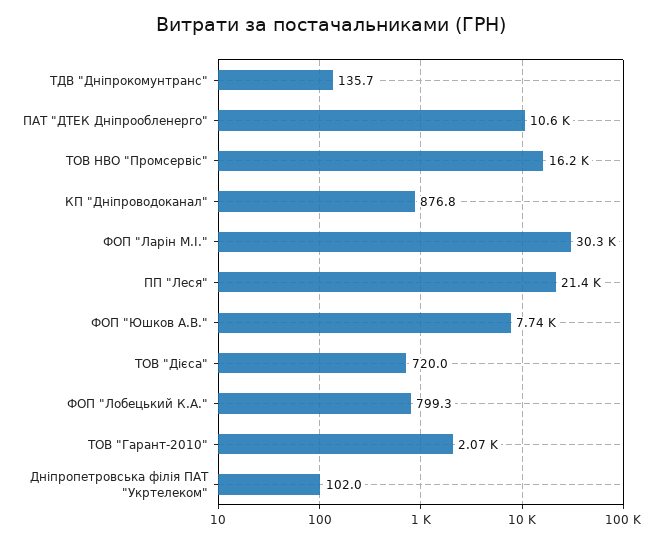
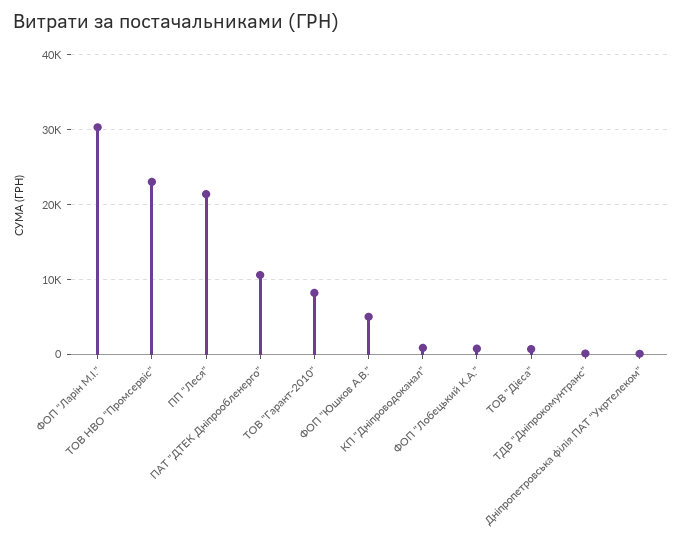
  {
    "ТДВ \"Дніпрокомунтранс\"": 135.7,
    "ПАТ \"ДТЕК Дніпрообленерго\"": 10600,
-   "ТОВ НВО \"Промсервіс\"": 16200,
+   "ТОВ НВО \"Промсервіс\"": 23000,
    "КП \"Дніпроводоканал\"": 876.8,
    "ФОП \"Ларін М.І.\"": 30300,
    "ПП \"Леся\"": 21400,
-   "ФОП \"Юшков А.В.\"": 7740,
+   "ФОП \"Юшков А.В.\"": 5000,
    "ТОВ \"Дієса\"": 720,
    "ФОП \"Лобецький К.А.\"": 799.3,
-   "ТОВ \"Гарант-2010\"": 2070,
+   "ТОВ \"Гарант-2010\"": 8000,
    "Дніпропетровська філія ПАТ \"Укртелеком\"": 102
  }

